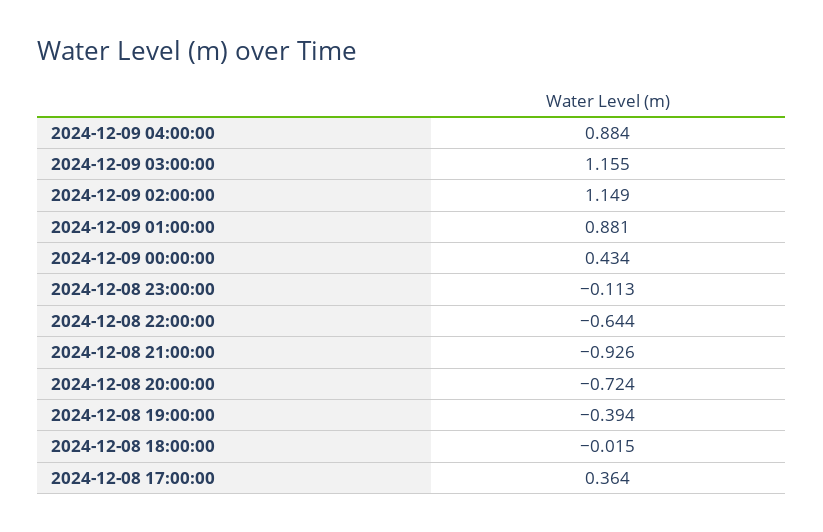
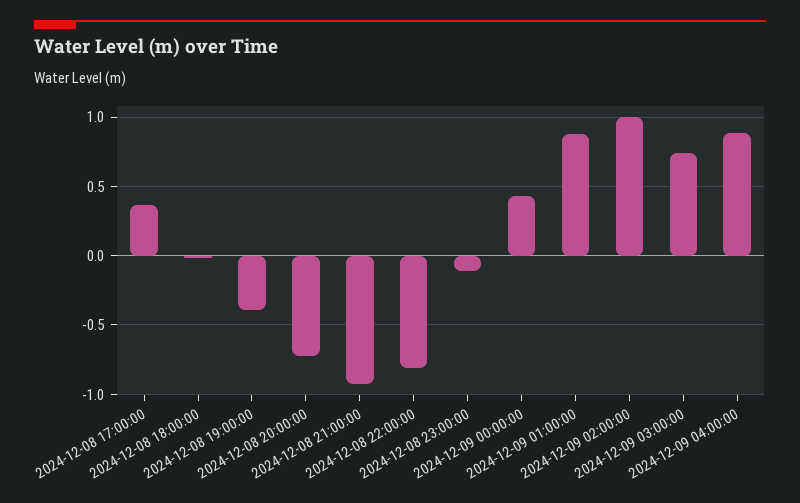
  {
    "2024-12-09 04:00:00": 0.884,
-   "2024-12-09 03:00:00": 1.155,
+   "2024-12-09 03:00:00": 0.75,
-   "2024-12-09 02:00:00": 1.149,
+   "2024-12-09 02:00:00": 1,
    "2024-12-09 01:00:00": 0.881,
    "2024-12-09 00:00:00": 0.434,
    "2024-12-08 23:00:00": -0.113,
-   "2024-12-08 22:00:00": -0.644,
+   "2024-12-08 22:00:00": -0.8,
    "2024-12-08 21:00:00": -0.926,
    "2024-12-08 20:00:00": -0.724,
    "2024-12-08 19:00:00": -0.394,
    "2024-12-08 18:00:00": -0.015,
    "2024-12-08 17:00:00": 0.364
  }

